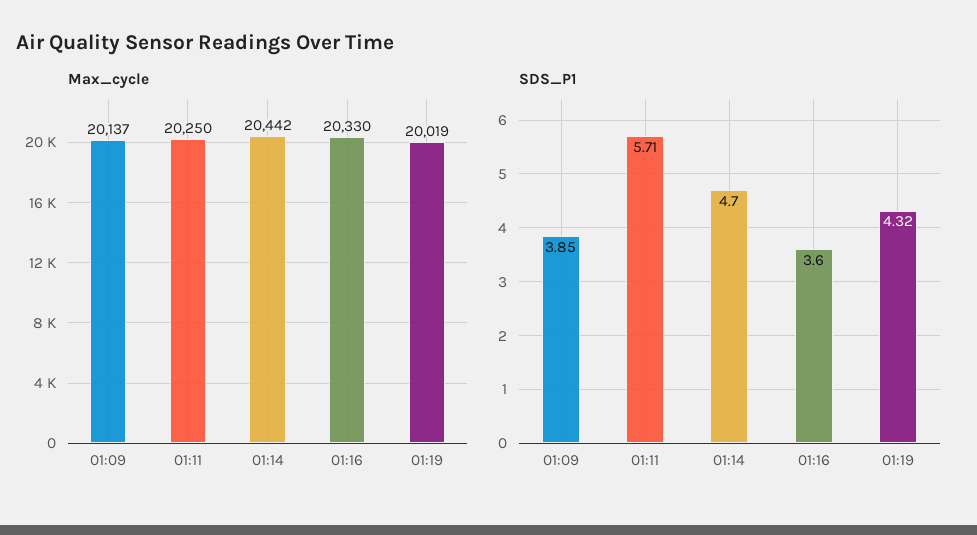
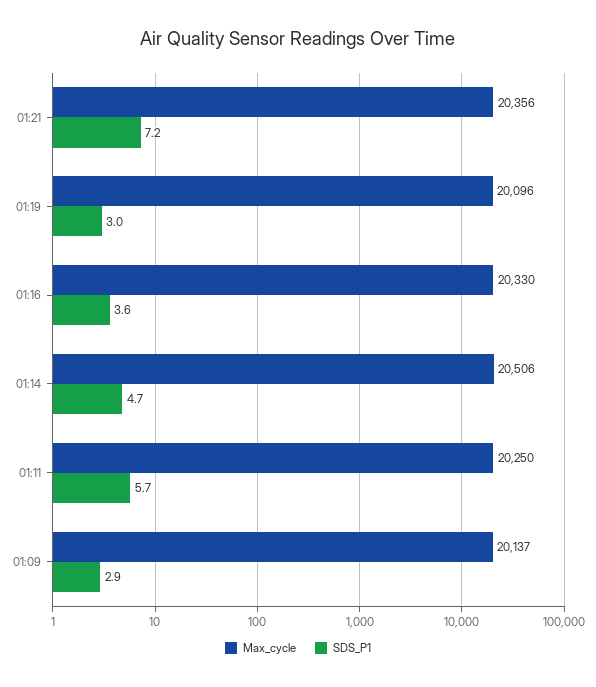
  {
    "Max_cycle": {
      "01:09": 20137,
      "01:11": 20250,
-     "01:14": 20442,
+     "01:14": 20506,
      "01:16": 20330,
-     "01:19": 20019
+     "01:19": 20096,
+     "01:21": 20356
    },
    "SDS_P1": {
-     "01:09": 3.85,
+     "01:09": 2.9,
      "01:11": 5.71,
      "01:14": 4.7,
      "01:16": 3.6,
-     "01:19": 4.32
+     "01:19": 3,
+     "01:21": 7.2
    }
  }

